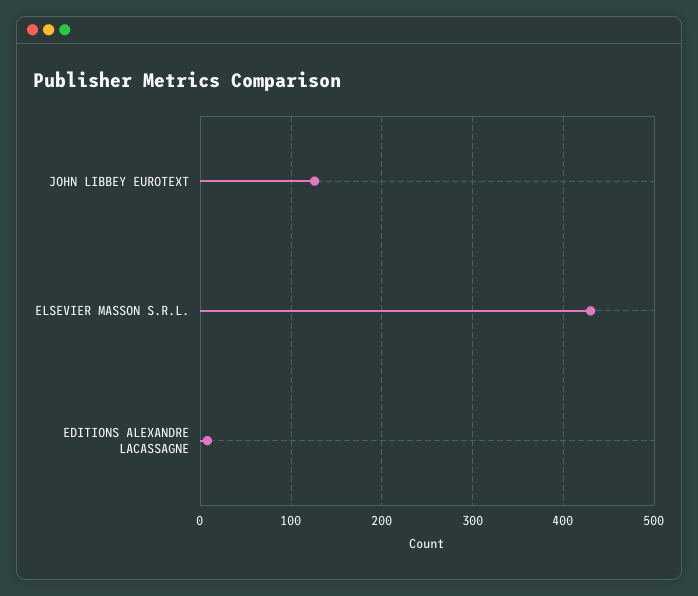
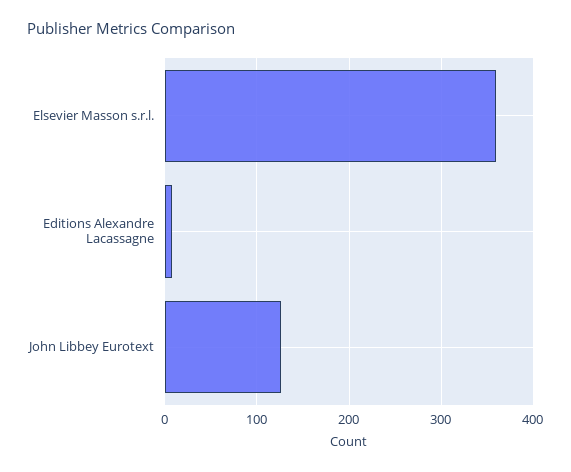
  {
    "JOHN LIBBEY EUROTEXT": 130,
-   "ELSEVIER MASSON S.R.L.": 430,
+   "ELSEVIER MASSON S.R.L.": 360,
    "EDITIONS ALEXANDRE LACASSAGNE": 10
  }

